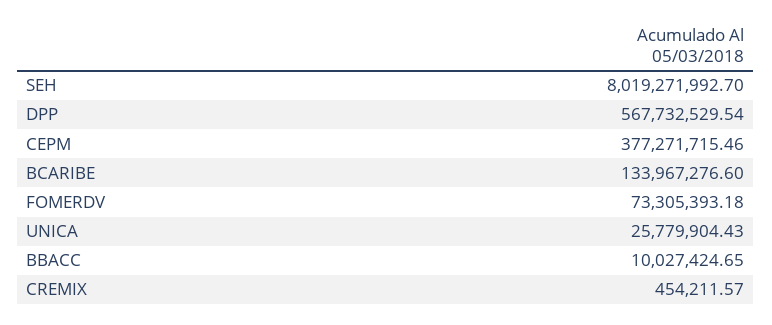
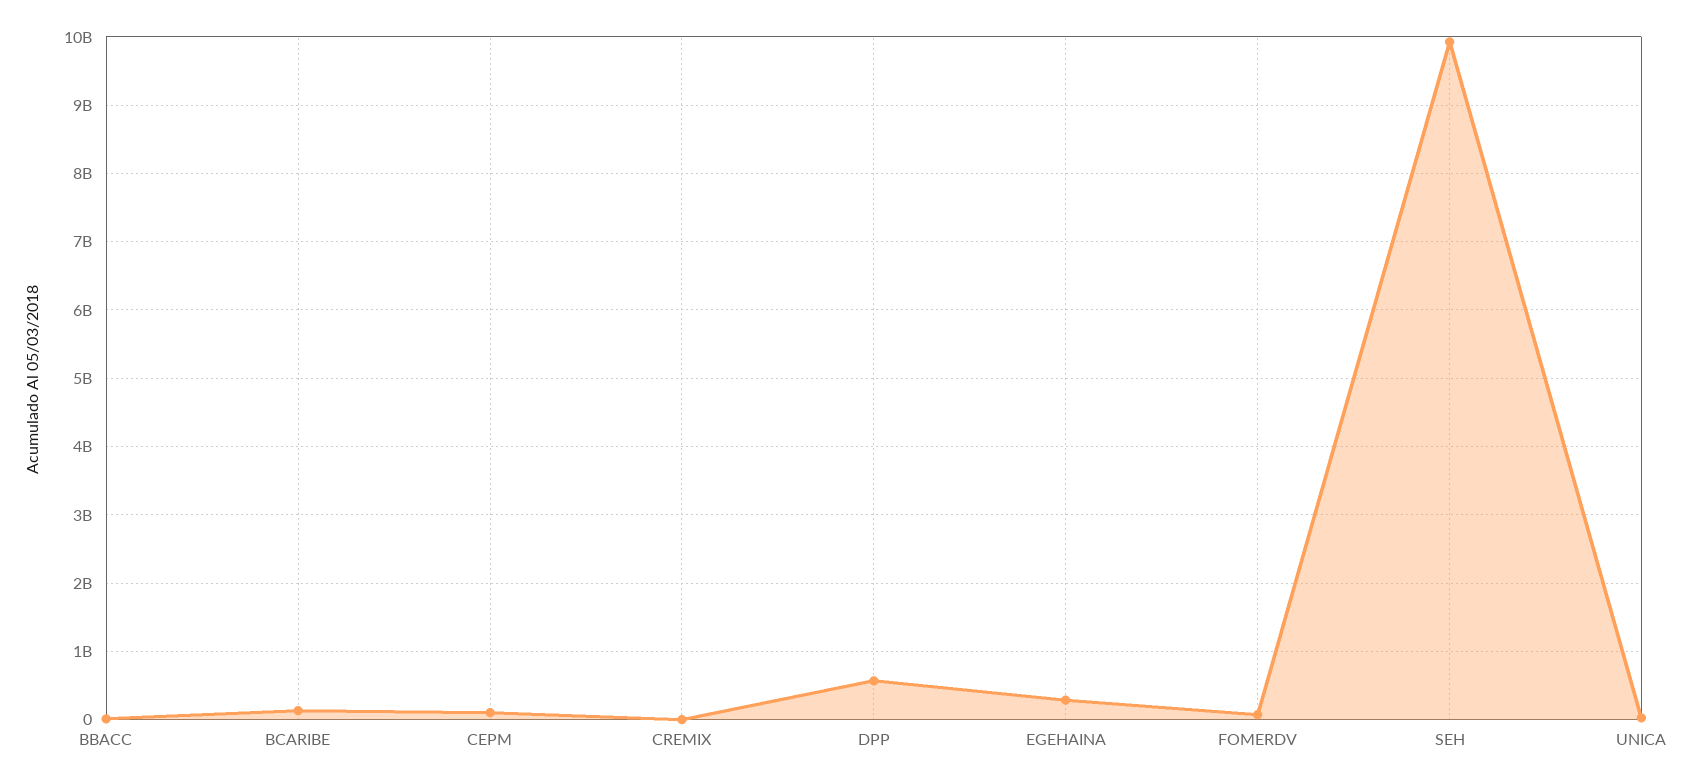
  {
-   "SEH": 8019271992.7,
+   "SEH": 9900000000,
    "DPP": 567732529.54,
-   "CEPM": 377271715.46,
+   "CEPM": 100000000,
    "BCARIBE": 133967276.6,
    "FOMERDV": 73305393.18,
    "UNICA": 25779904.43,
    "BBACC": 10027424.65,
-   "CREMIX": 454211.57
+   "CREMIX": 454211.57,
+   "EGEHAINA": 300000000
  }

